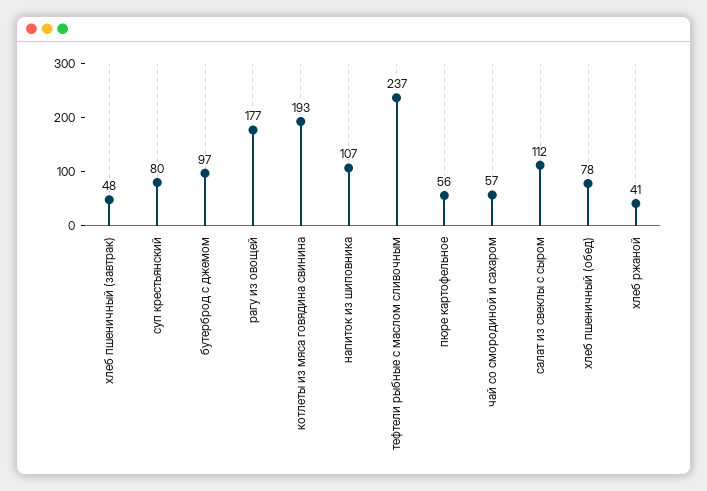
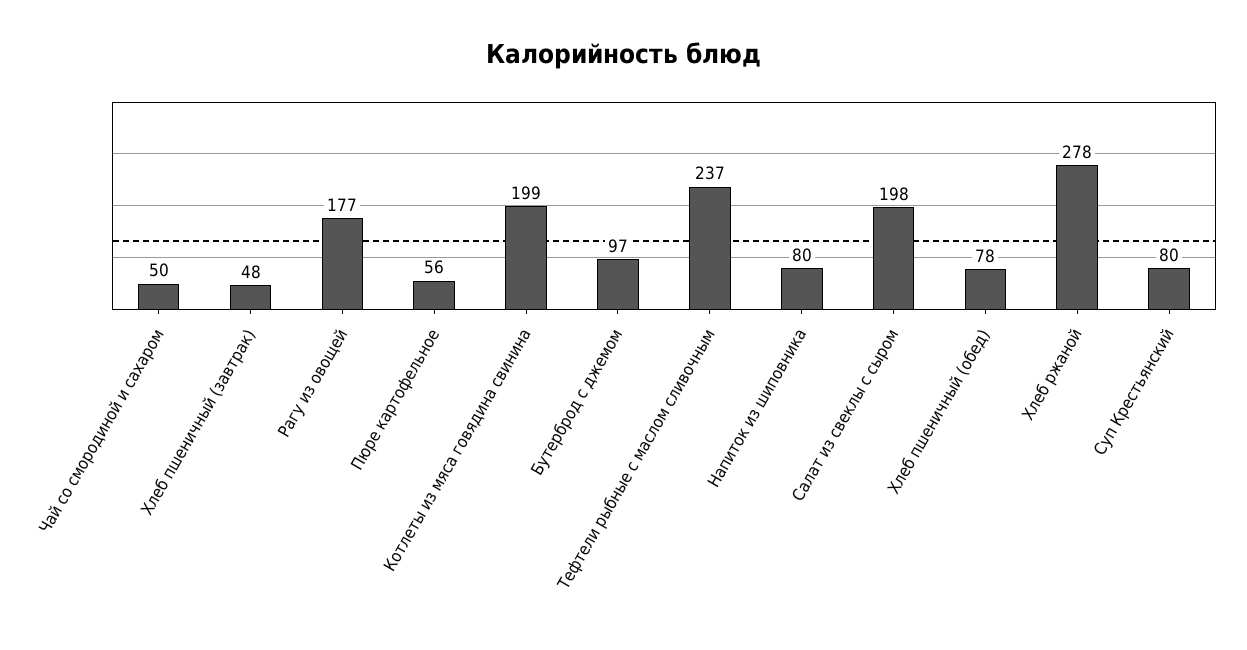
  {
    "хлеб пшеничный (завтрак)": 48,
    "суп крестьянский": 80,
    "бутерброд с джемом": 97,
    "рагу из овощей": 177,
-   "котлеты из мяса говядина свинина": 193,
+   "котлеты из мяса говядина свинина": 199,
-   "напиток из шиповника": 107,
+   "напиток из шиповника": 80,
    "тефтели рыбные с маслом сливочным": 237,
    "пюре картофельное": 56,
-   "чай со смородиной и сахаром": 57,
+   "чай со смородиной и сахаром": 50,
-   "салат из свеклы с сыром": 112,
+   "салат из свеклы с сыром": 198,
    "хлеб пшеничный (обед)": 78,
-   "хлеб ржаной": 41
+   "хлеб ржаной": 278
  }

